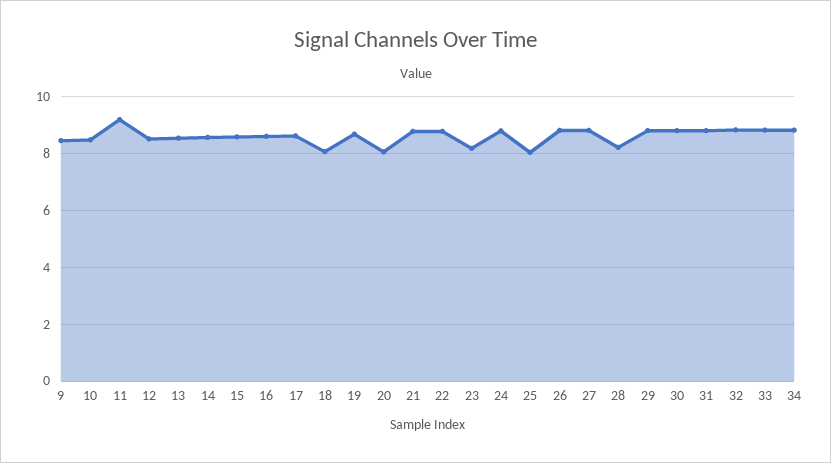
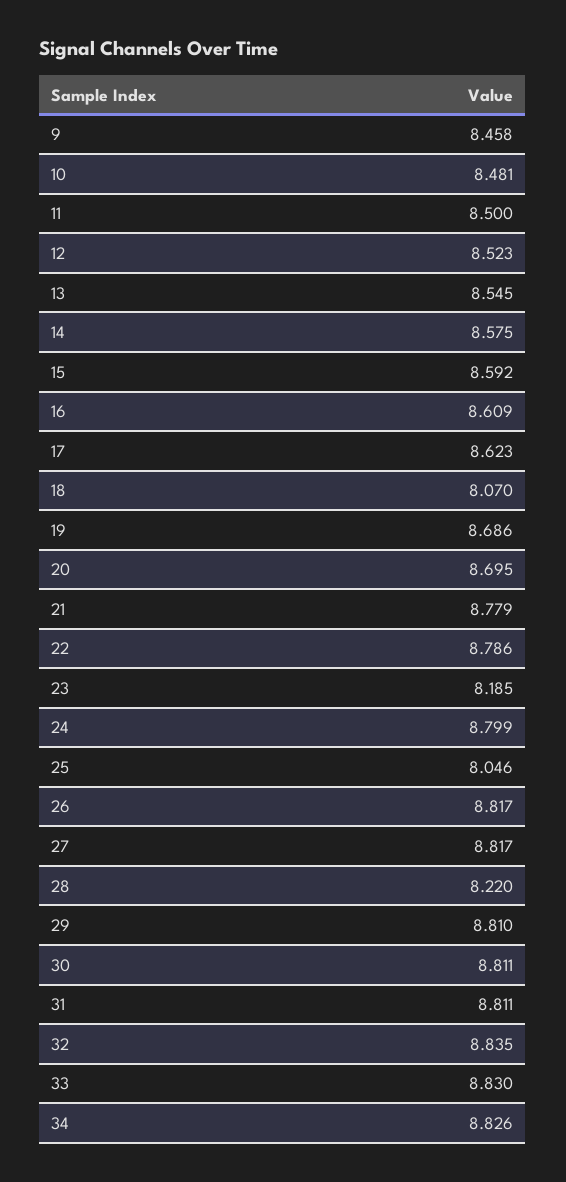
  {
    "9": 8.458,
    "10": 8.481,
-   "11": 9.25,
+   "11": 8.5,
    "12": 8.523,
    "13": 8.545,
    "14": 8.575,
    "15": 8.592,
    "16": 8.609,
    "17": 8.623,
    "18": 8.07,
    "19": 8.686,
-   "20": 8,
+   "20": 8.695,
    "21": 8.779,
    "22": 8.786,
    "23": 8.185,
    "24": 8.799,
    "25": 8.046,
    "26": 8.817,
    "27": 8.817,
    "28": 8.22,
    "29": 8.81,
    "30": 8.811,
    "31": 8.811,
    "32": 8.835,
    "33": 8.83,
    "34": 8.826
  }

